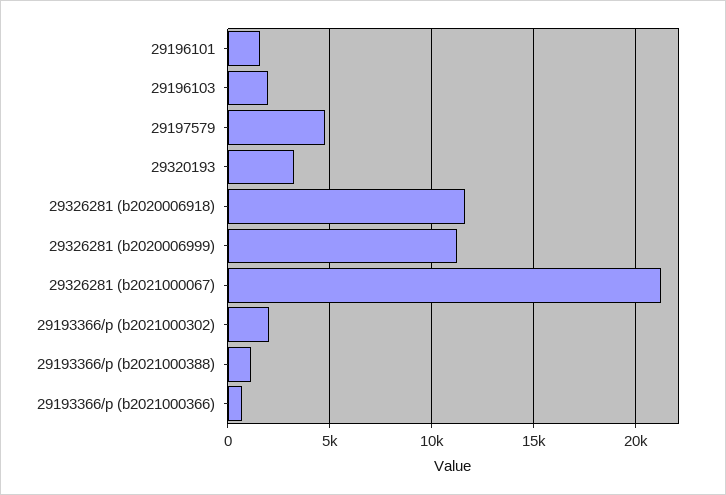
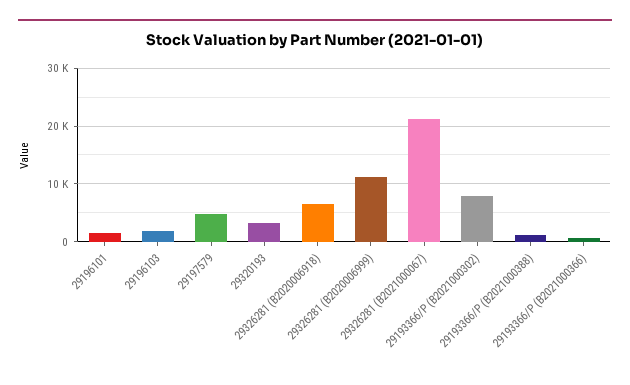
  {
    "29196101": 1500,
    "29196103": 2000,
    "29197579": 5000,
    "29320193": 3000,
-   "29326281 (b2020006918)": 11500,
+   "29326281 (b2020006918)": 6000,
    "29326281 (b2020006999)": 11500,
    "29326281 (b2021000067)": 21000,
-   "29193366/p (b2021000302)": 2000,
+   "29193366/p (b2021000302)": 8000,
    "29193366/p (b2021000388)": 1000,
    "29193366/p (b2021000366)": 500
  }

